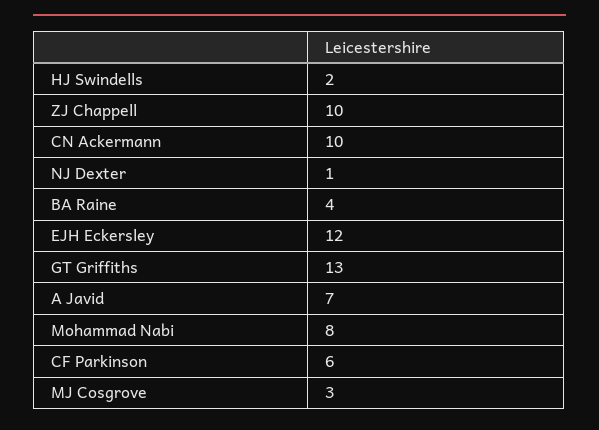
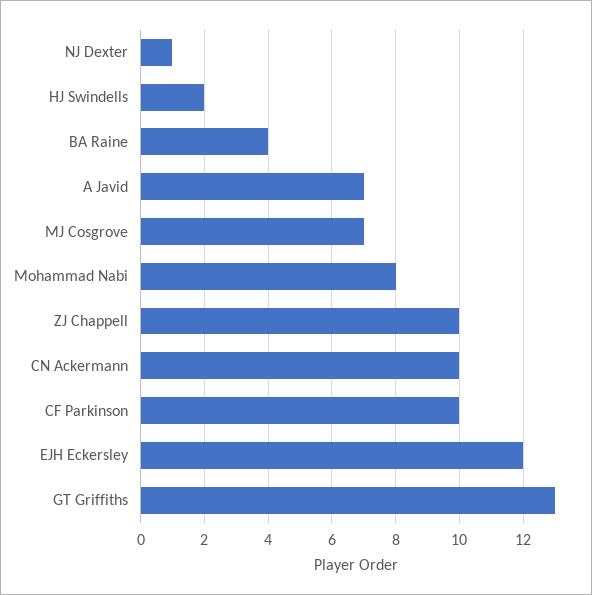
  {
    "HJ Swindells": 2,
    "ZJ Chappell": 10,
    "CN Ackermann": 10,
    "NJ Dexter": 1,
    "BA Raine": 4,
    "EJH Eckersley": 12,
    "GT Griffiths": 13,
    "A Javid": 7,
    "Mohammad Nabi": 8,
-   "CF Parkinson": 6,
+   "CF Parkinson": 10,
-   "MJ Cosgrove": 3
+   "MJ Cosgrove": 7
  }

